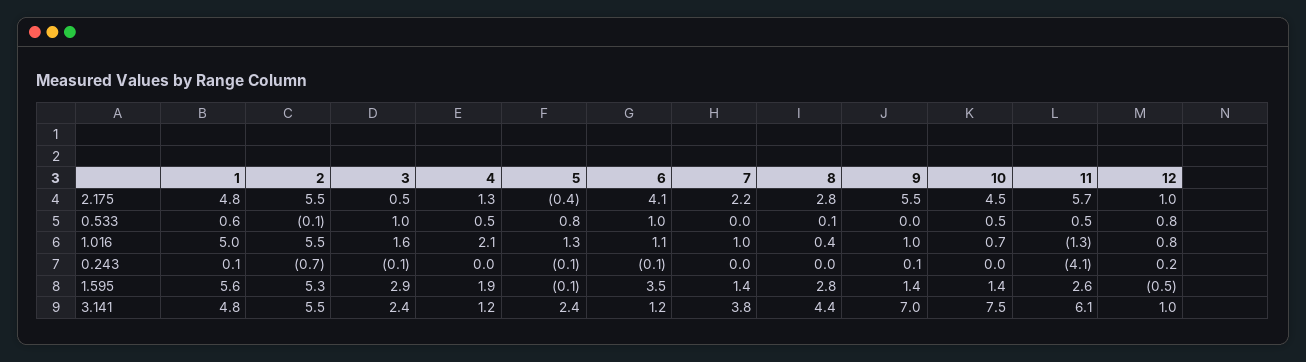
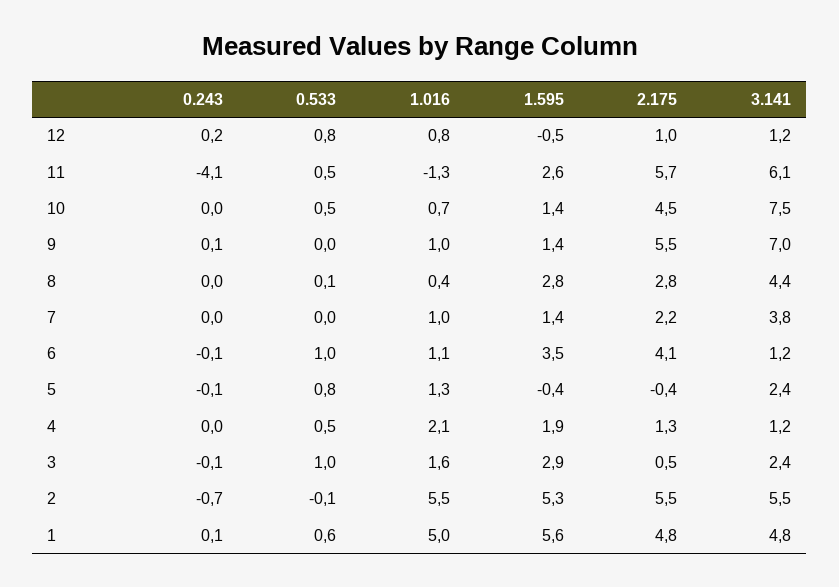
  {
    "1": {
      "2.175": 4.8,
      "0.533": 0.6,
      "1.016": 5,
      "0.243": 0.1,
      "1.595": 5.6,
      "3.141": 4.8
    },
    "2": {
      "2.175": 5.5,
      "0.533": -0.1,
      "1.016": 5.5,
      "0.243": -0.7,
      "1.595": 5.3,
      "3.141": 5.5
    },
    "3": {
      "2.175": 0.5,
      "0.533": 1,
      "1.016": 1.6,
      "0.243": -0.1,
      "1.595": 2.9,
      "3.141": 2.4
    },
    "4": {
      "2.175": 1.3,
      "0.533": 0.5,
      "1.016": 2.1,
      "0.243": 0,
      "1.595": 1.9,
      "3.141": 1.2
    },
    "5": {
      "2.175": -0.4,
      "0.533": 0.8,
      "1.016": 1.3,
      "0.243": -0.1,
-     "1.595": -0.1,
+     "1.595": -0.4,
      "3.141": 2.4
    },
    "6": {
      "2.175": 4.1,
      "0.533": 1,
      "1.016": 1.1,
      "0.243": -0.1,
      "1.595": 3.5,
      "3.141": 1.2
    },
    "7": {
      "2.175": 2.2,
      "0.533": 0,
      "1.016": 1,
      "0.243": 0,
      "1.595": 1.4,
      "3.141": 3.8
    },
    "8": {
      "2.175": 2.8,
      "0.533": 0.1,
      "1.016": 0.4,
      "0.243": 0,
      "1.595": 2.8,
      "3.141": 4.4
    },
    "9": {
      "2.175": 5.5,
      "0.533": 0,
      "1.016": 1,
      "0.243": 0.1,
      "1.595": 1.4,
      "3.141": 7
    },
    "10": {
      "2.175": 4.5,
      "0.533": 0.5,
      "1.016": 0.7,
      "0.243": 0,
      "1.595": 1.4,
      "3.141": 7.5
    },
    "11": {
      "2.175": 5.7,
      "0.533": 0.5,
      "1.016": -1.3,
      "0.243": -4.1,
      "1.595": 2.6,
      "3.141": 6.1
    },
    "12": {
      "2.175": 1,
      "0.533": 0.8,
      "1.016": 0.8,
      "0.243": 0.2,
      "1.595": -0.5,
-     "3.141": 1
+     "3.141": 1.2
    }
  }

